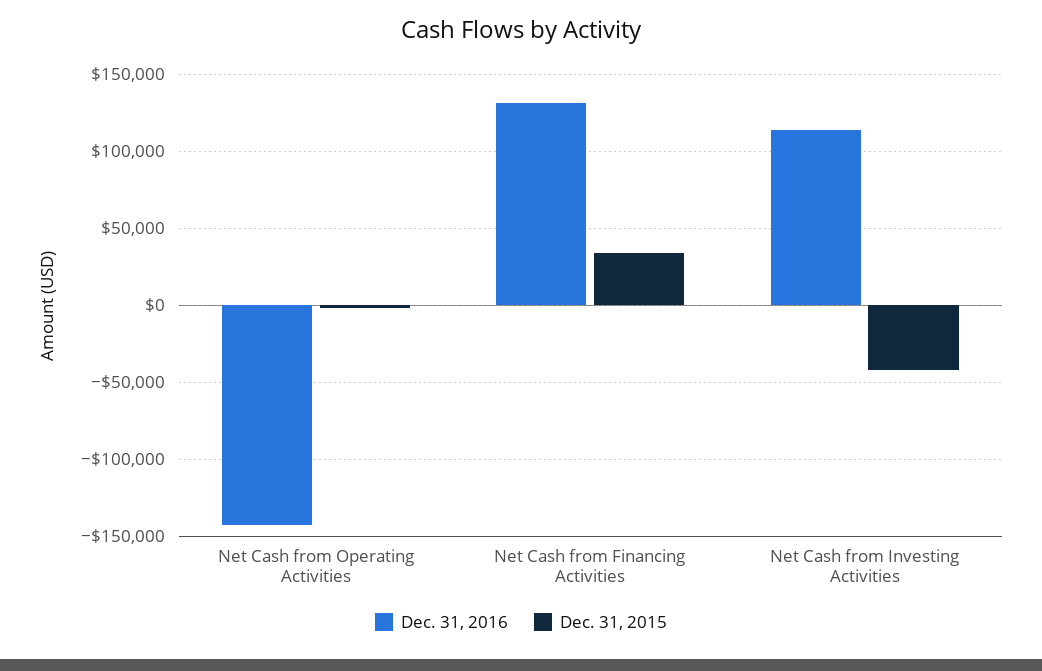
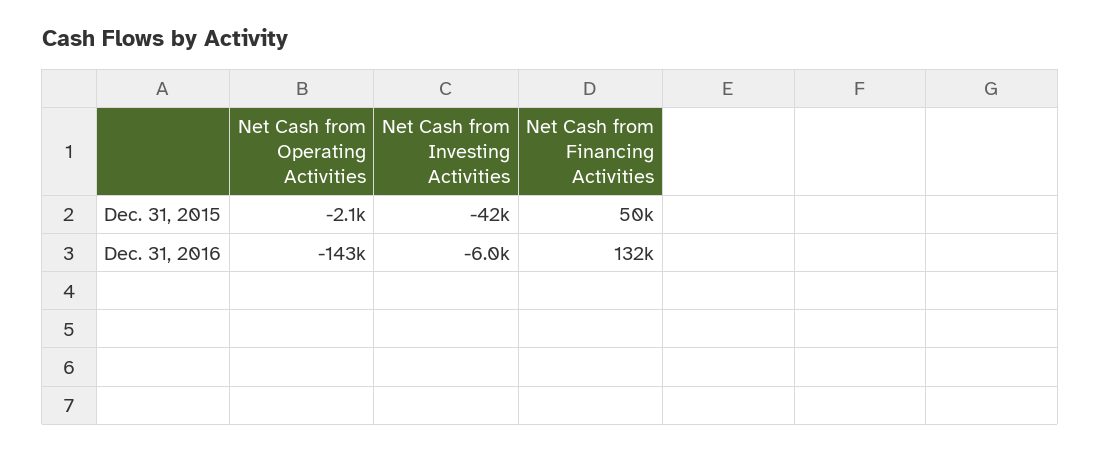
  {
    "Dec. 31, 2016": {
      "Net Cash from Operating Activities": -143000,
      "Net Cash from Financing Activities": 132000,
-     "Net Cash from Investing Activities": 115000
+     "Net Cash from Investing Activities": -6000
    },
    "Dec. 31, 2015": {
      "Net Cash from Operating Activities": -2100,
-     "Net Cash from Financing Activities": 35000,
+     "Net Cash from Financing Activities": 50000,
      "Net Cash from Investing Activities": -42000
    }
  }

